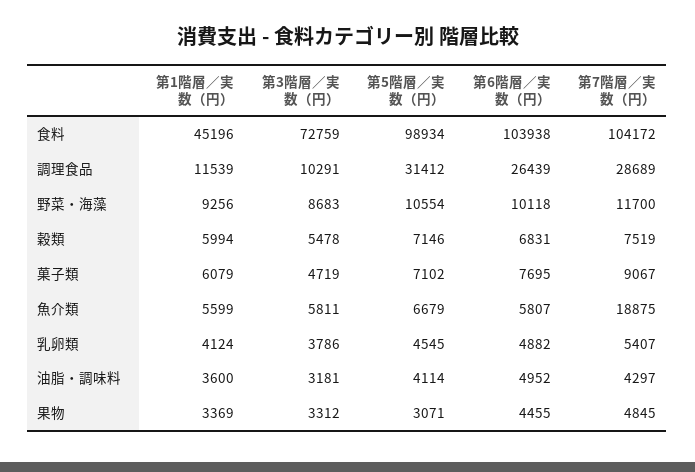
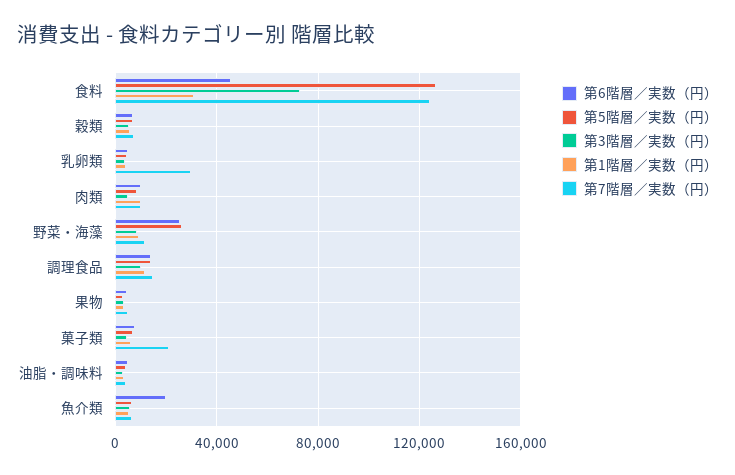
  {
    "第1階層／実数（円）": {
-     "食料": 45196,
+     "食料": 30000,
      "調理食品": 11539,
      "野菜・海藻": 9256,
      "穀類": 5994,
      "菓子類": 6079,
      "魚介類": 5599,
      "乳卵類": 4124,
      "油脂・調味料": 3600,
-     "果物": 3369
+     "果物": 3369,
+     "肉類": 10000
    },
    "第3階層／実数（円）": {
      "食料": 72759,
      "調理食品": 10291,
      "野菜・海藻": 8683,
      "穀類": 5478,
      "菓子類": 4719,
      "魚介類": 5811,
      "乳卵類": 3786,
      "油脂・調味料": 3181,
-     "果物": 3312
+     "果物": 3312,
+     "肉類": 5000
    },
    "第5階層／実数（円）": {
-     "食料": 98934,
+     "食料": 125000,
-     "調理食品": 31412,
+     "調理食品": 15000,
-     "野菜・海藻": 10554,
+     "野菜・海藻": 25000,
      "穀類": 7146,
      "菓子類": 7102,
      "魚介類": 6679,
      "乳卵類": 4545,
      "油脂・調味料": 4114,
-     "果物": 3071
+     "果物": 3071,
+     "肉類": 10000
    },
    "第6階層／実数（円）": {
-     "食料": 103938,
+     "食料": 45000,
-     "調理食品": 26439,
+     "調理食品": 15000,
-     "野菜・海藻": 10118,
+     "野菜・海藻": 25000,
      "穀類": 6831,
      "菓子類": 7695,
-     "魚介類": 5807,
+     "魚介類": 20000,
      "乳卵類": 4882,
      "油脂・調味料": 4952,
-     "果物": 4455
+     "果物": 4455,
+     "肉類": 10000
    },
    "第7階層／実数（円）": {
-     "食料": 104172,
+     "食料": 125000,
-     "調理食品": 28689,
+     "調理食品": 15000,
      "野菜・海藻": 11700,
      "穀類": 7519,
-     "菓子類": 9067,
+     "菓子類": 20000,
-     "魚介類": 18875,
+     "魚介類": 5000,
-     "乳卵類": 5407,
+     "乳卵類": 30000,
      "油脂・調味料": 4297,
-     "果物": 4845
+     "果物": 4845,
+     "肉類": 10000
    }
  }

